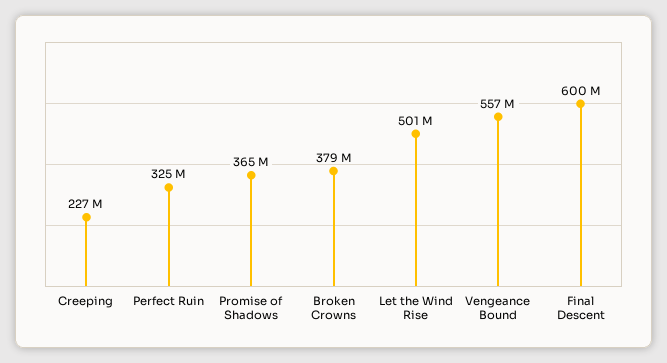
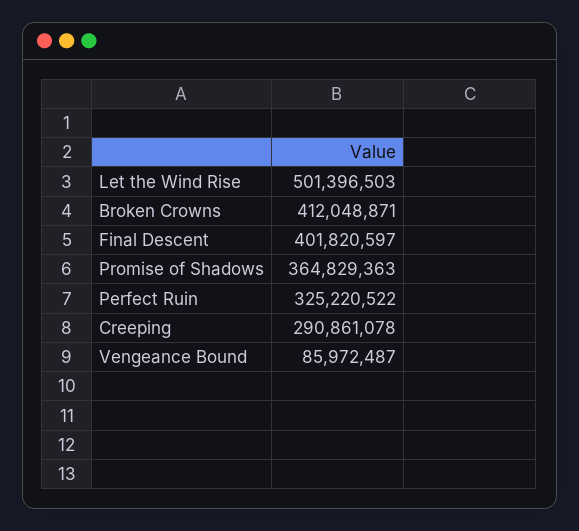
  {
-   "Creeping": 227000000,
+   "Creeping": 290861078,
    "Perfect Ruin": 325220522,
    "Promise of Shadows": 364829363,
-   "Broken Crowns": 379000000,
+   "Broken Crowns": 412048871,
    "Let the Wind Rise": 501396503,
-   "Vengeance Bound": 557000000,
+   "Vengeance Bound": 85972487,
-   "Final Descent": 600000000
+   "Final Descent": 401820597
  }

